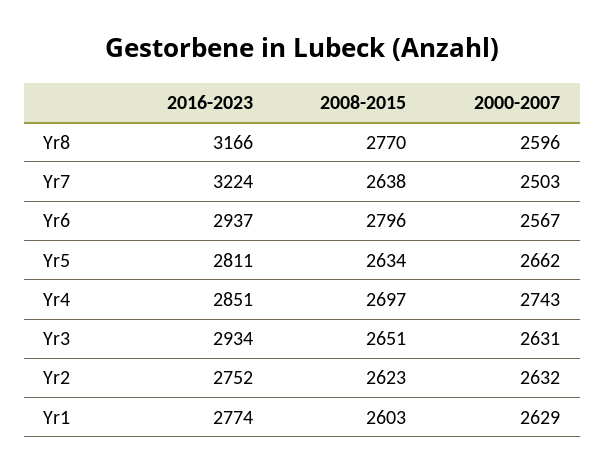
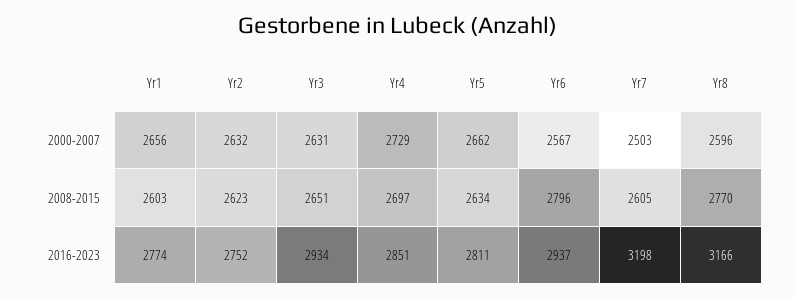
  {
    "2016-2023": {
      "Yr8": 3166,
-     "Yr7": 3224,
+     "Yr7": 3198,
      "Yr6": 2937,
      "Yr5": 2811,
      "Yr4": 2851,
      "Yr3": 2934,
      "Yr2": 2752,
      "Yr1": 2774
    },
    "2008-2015": {
      "Yr8": 2770,
-     "Yr7": 2638,
+     "Yr7": 2605,
      "Yr6": 2796,
      "Yr5": 2634,
      "Yr4": 2697,
      "Yr3": 2651,
      "Yr2": 2623,
      "Yr1": 2603
    },
    "2000-2007": {
      "Yr8": 2596,
      "Yr7": 2503,
      "Yr6": 2567,
      "Yr5": 2662,
-     "Yr4": 2743,
+     "Yr4": 2729,
      "Yr3": 2631,
      "Yr2": 2632,
-     "Yr1": 2629
+     "Yr1": 2656
    }
  }

